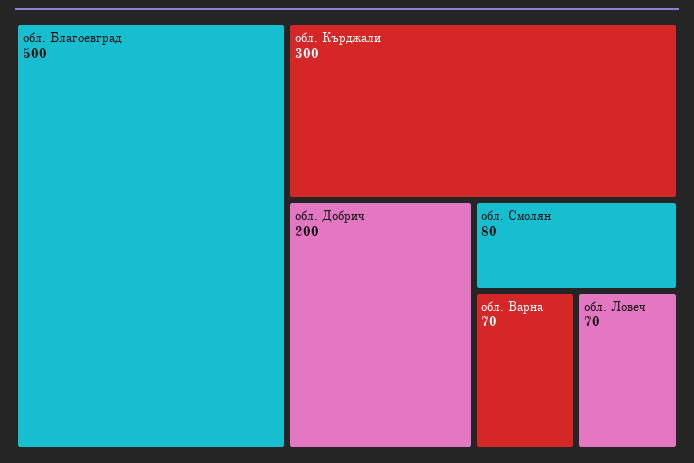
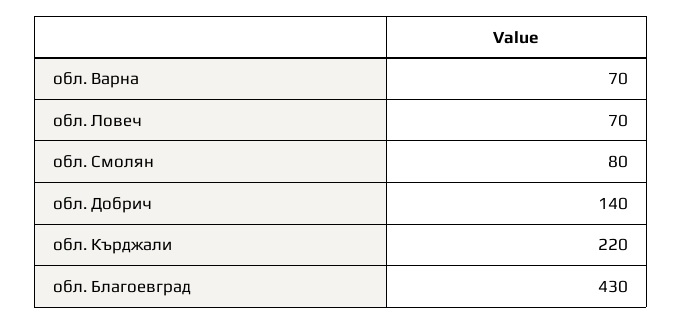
  {
-   "обл. Благоевград": 500,
+   "обл. Благоевград": 430,
-   "обл. Кърджали": 300,
+   "обл. Кърджали": 220,
-   "обл. Добрич": 200,
+   "обл. Добрич": 140,
    "обл. Смолян": 80,
    "обл. Варна": 70,
    "обл. Ловеч": 70
  }

